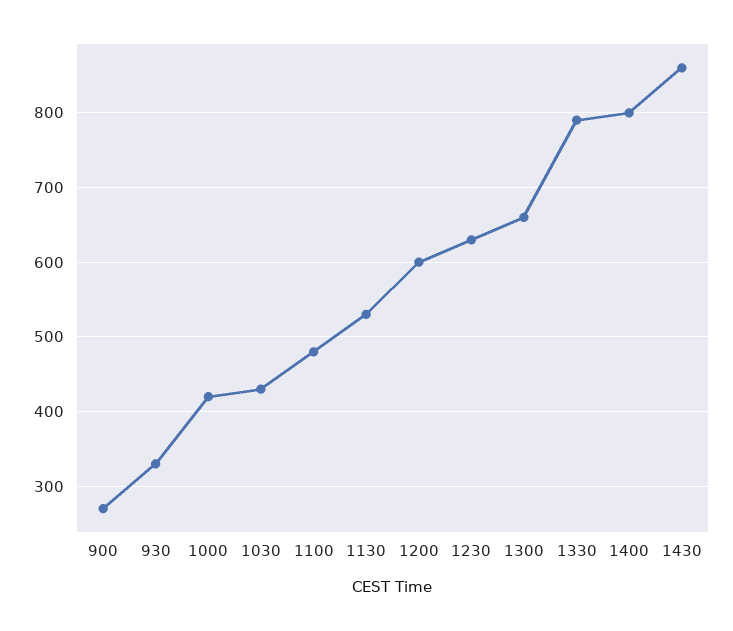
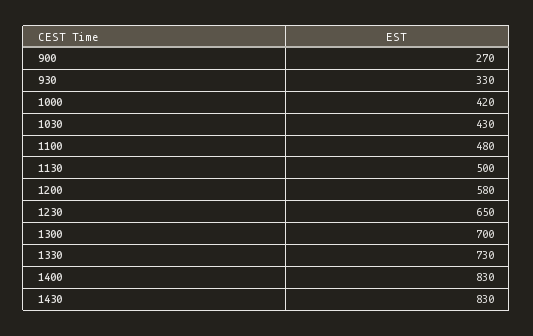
  {
    "900": 270,
    "930": 330,
    "1000": 420,
    "1030": 430,
    "1100": 480,
-   "1130": 530,
+   "1130": 500,
-   "1200": 600,
+   "1200": 580,
-   "1230": 630,
+   "1230": 650,
-   "1300": 660,
+   "1300": 700,
-   "1330": 790,
+   "1330": 730,
-   "1400": 800,
+   "1400": 830,
-   "1430": 860
+   "1430": 830
  }

